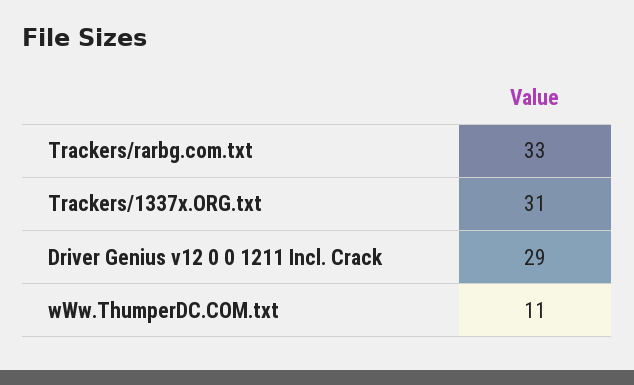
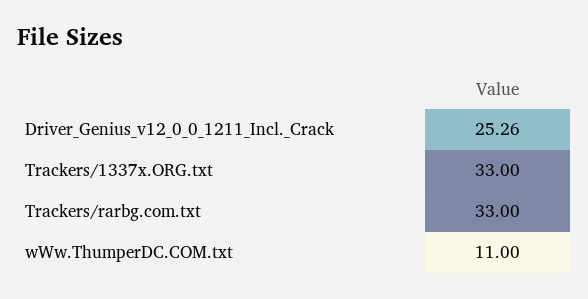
  {
    "Trackers/rarbg.com.txt": 33,
-   "Trackers/1337x.ORG.txt": 31,
+   "Trackers/1337x.ORG.txt": 33,
-   "Driver Genius v12 0 0 1211 Incl. Crack": 29,
+   "Driver Genius v12 0 0 1211 Incl. Crack": 25.26,
    "wWw.ThumperDC.COM.txt": 11
  }

